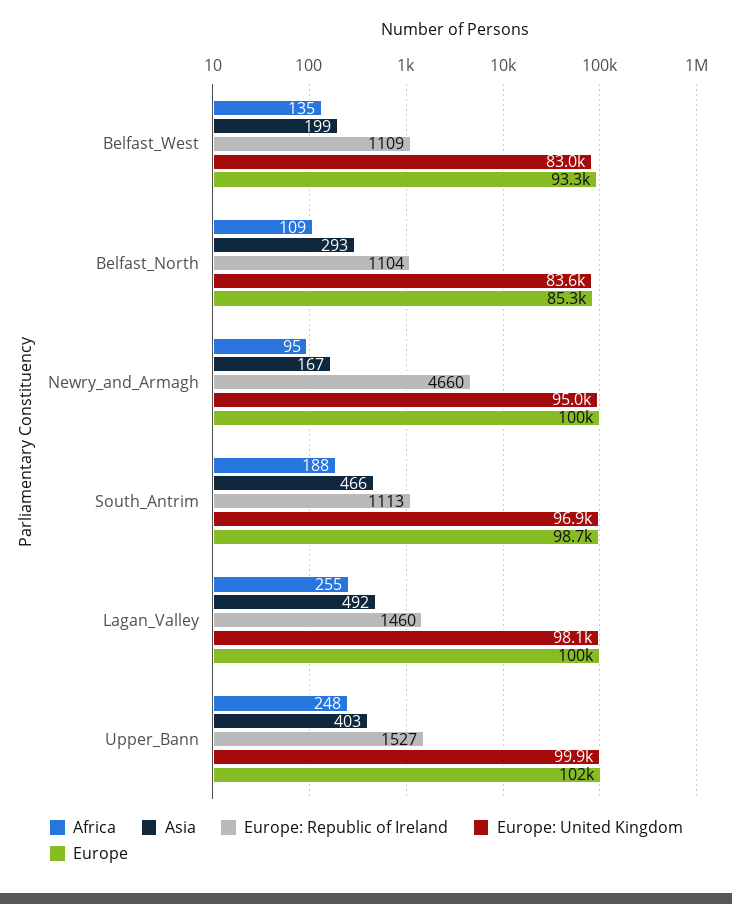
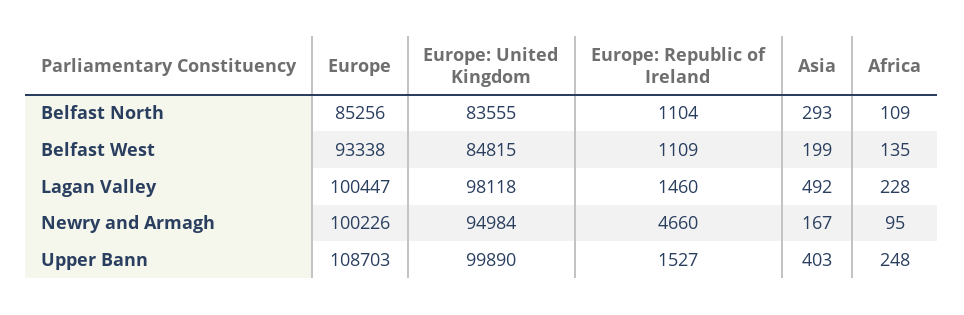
  {
    "Africa": {
      "Belfast_West": 135,
      "Belfast_North": 109,
      "Newry_and_Armagh": 95,
-     "South_Antrim": 188,
-     "Lagan_Valley": 255,
+     "Lagan_Valley": 228,
      "Upper_Bann": 248
    },
    "Asia": {
      "Belfast_West": 199,
      "Belfast_North": 293,
      "Newry_and_Armagh": 167,
-     "South_Antrim": 466,
      "Lagan_Valley": 492,
      "Upper_Bann": 403
    },
    "Europe: Republic of Ireland": {
      "Belfast_West": 1109,
      "Belfast_North": 1104,
      "Newry_and_Armagh": 4660,
-     "South_Antrim": 1113,
      "Lagan_Valley": 1460,
      "Upper_Bann": 1527
    },
    "Europe: United Kingdom": {
-     "Belfast_West": 83000,
+     "Belfast_West": 84815,
      "Belfast_North": 83555,
      "Newry_and_Armagh": 94984,
-     "South_Antrim": 96900,
      "Lagan_Valley": 98118,
      "Upper_Bann": 99890
    },
    "Europe": {
      "Belfast_West": 93338,
      "Belfast_North": 85256,
      "Newry_and_Armagh": 100226,
-     "South_Antrim": 98700,
      "Lagan_Valley": 100447,
-     "Upper_Bann": 102000
+     "Upper_Bann": 108703
    }
  }

